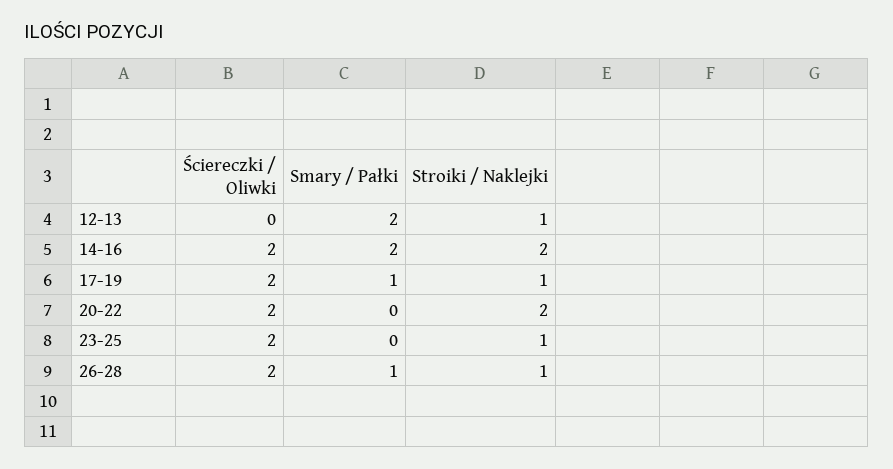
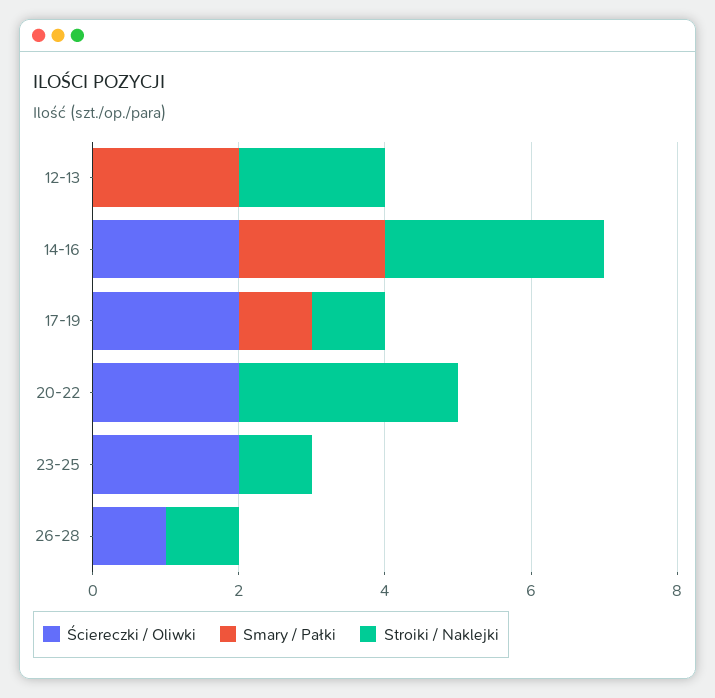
  {
    "Ściereczki / Oliwki": {
      "12-13": 0,
      "14-16": 2,
      "17-19": 2,
      "20-22": 2,
      "23-25": 2,
-     "26-28": 2
+     "26-28": 1
    },
    "Smary / Pałki": {
      "12-13": 2,
      "14-16": 2,
      "17-19": 1,
      "20-22": 0,
      "23-25": 0,
-     "26-28": 1
+     "26-28": 0
    },
    "Stroiki / Naklejki": {
-     "12-13": 1,
+     "12-13": 2,
-     "14-16": 2,
+     "14-16": 3,
      "17-19": 1,
-     "20-22": 2,
+     "20-22": 3,
      "23-25": 1,
      "26-28": 1
    }
  }

